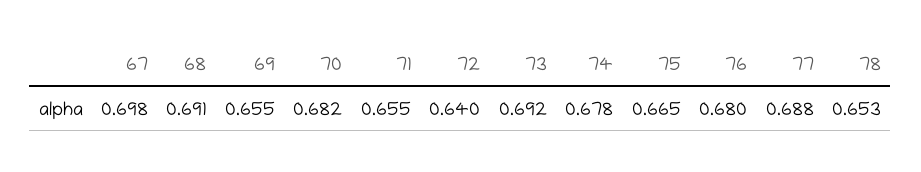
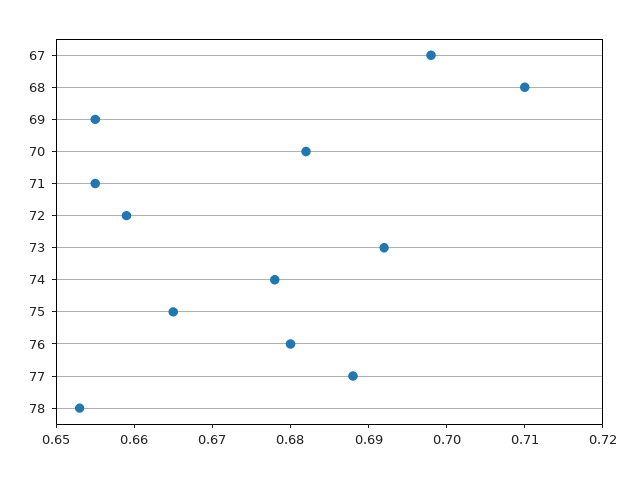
  {
    "67": 0.698,
-   "68": 0.691,
+   "68": 0.71,
    "69": 0.655,
    "70": 0.682,
    "71": 0.655,
-   "72": 0.64,
+   "72": 0.66,
    "73": 0.692,
    "74": 0.678,
    "75": 0.665,
    "76": 0.68,
    "77": 0.688,
    "78": 0.653
  }

